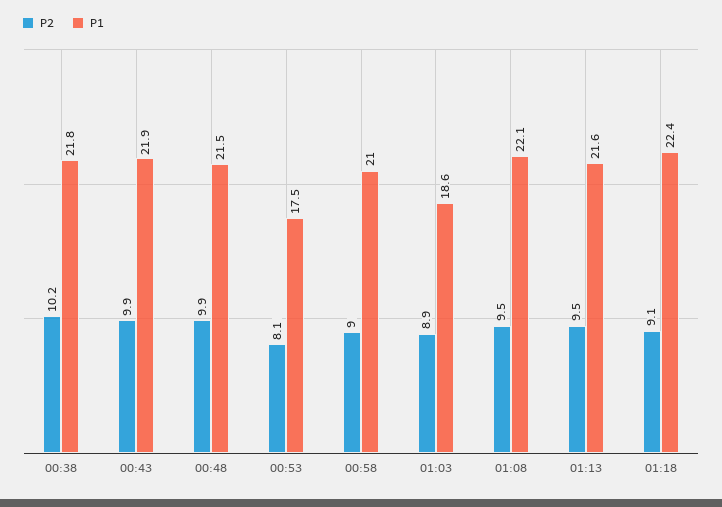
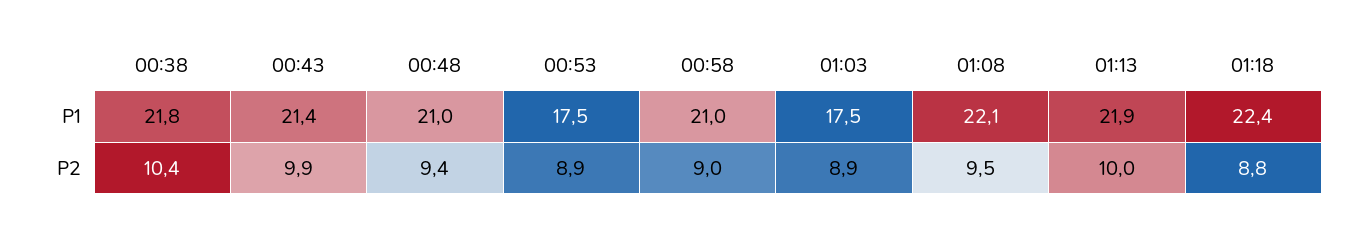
  {
    "P2": {
-     "00:38": 10.2,
+     "00:38": 10.4,
      "00:43": 9.9,
-     "00:48": 9.9,
+     "00:48": 9.4,
-     "00:53": 8.1,
+     "00:53": 8.9,
      "00:58": 9,
      "01:03": 8.9,
      "01:08": 9.5,
-     "01:13": 9.5,
+     "01:13": 10,
-     "01:18": 9.1
+     "01:18": 8.8
    },
    "P1": {
      "00:38": 21.8,
-     "00:43": 21.9,
+     "00:43": 21.4,
-     "00:48": 21.5,
+     "00:48": 21,
      "00:53": 17.5,
      "00:58": 21,
-     "01:03": 18.6,
+     "01:03": 17.5,
      "01:08": 22.1,
-     "01:13": 21.6,
+     "01:13": 21.9,
      "01:18": 22.4
    }
  }

